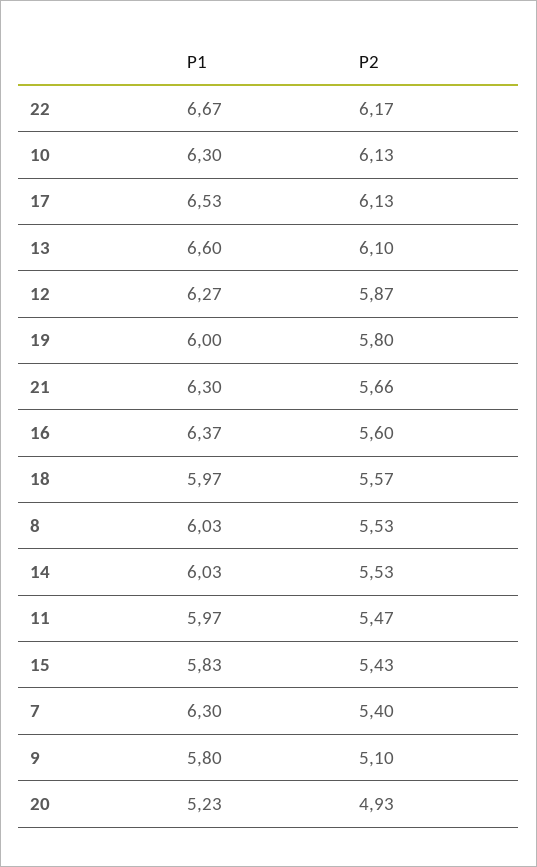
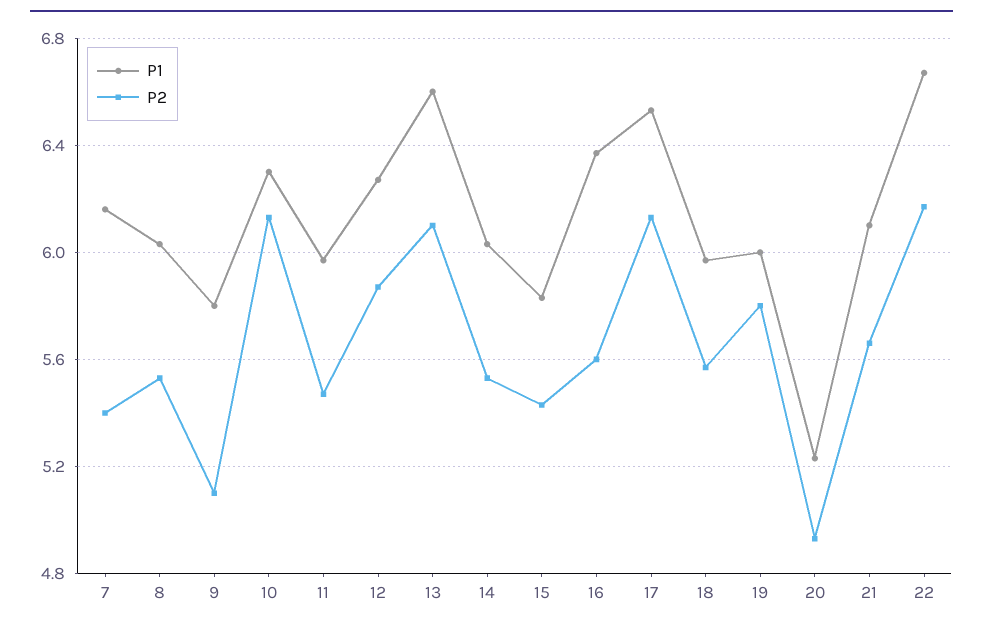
  {
    "P1": {
      "22": 6.67,
      "10": 6.3,
      "17": 6.53,
      "13": 6.6,
      "12": 6.27,
      "19": 6,
-     "21": 6.3,
+     "21": 6.1,
      "16": 6.37,
      "18": 5.97,
      "8": 6.03,
      "14": 6.03,
      "11": 5.97,
      "15": 5.83,
-     "7": 6.3,
+     "7": 6.15,
      "9": 5.8,
      "20": 5.23
    },
    "P2": {
      "22": 6.17,
      "10": 6.13,
      "17": 6.13,
      "13": 6.1,
      "12": 5.87,
      "19": 5.8,
      "21": 5.66,
      "16": 5.6,
      "18": 5.57,
      "8": 5.53,
      "14": 5.53,
      "11": 5.47,
      "15": 5.43,
      "7": 5.4,
      "9": 5.1,
      "20": 4.93
    }
  }

